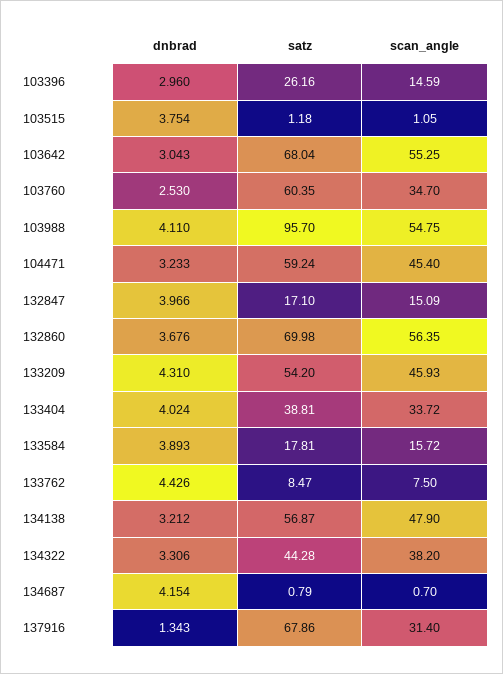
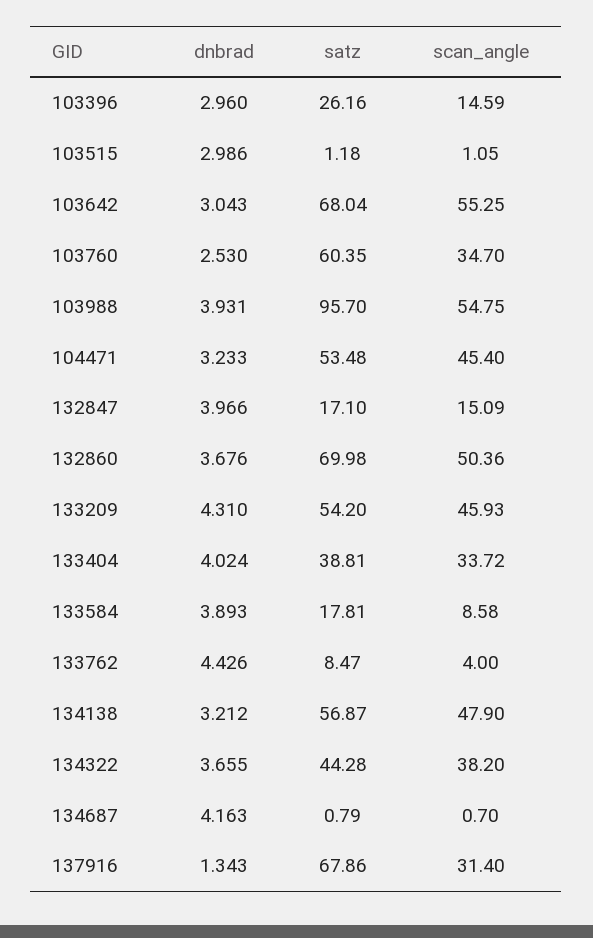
  {
    "dnbrad": {
      "103396": 2.96,
-     "103515": 3.754,
+     "103515": 2.986,
      "103642": 3.043,
      "103760": 2.53,
-     "103988": 4.11,
+     "103988": 3.931,
      "104471": 3.233,
      "132847": 3.966,
      "132860": 3.676,
      "133209": 4.31,
      "133404": 4.024,
      "133584": 3.893,
      "133762": 4.426,
      "134138": 3.212,
-     "134322": 3.306,
+     "134322": 3.655,
-     "134687": 4.154,
+     "134687": 4.163,
      "137916": 1.343
    },
    "satz": {
      "103396": 26.16,
      "103515": 1.18,
      "103642": 68.04,
      "103760": 60.35,
      "103988": 95.7,
-     "104471": 59.24,
+     "104471": 53.48,
      "132847": 17.1,
      "132860": 69.98,
      "133209": 54.2,
      "133404": 38.81,
      "133584": 17.81,
      "133762": 8.47,
      "134138": 56.87,
      "134322": 44.28,
      "134687": 0.79,
      "137916": 67.86
    },
    "scan_angle": {
      "103396": 14.59,
      "103515": 1.05,
      "103642": 55.25,
      "103760": 34.7,
      "103988": 54.75,
      "104471": 45.4,
      "132847": 15.09,
-     "132860": 56.35,
+     "132860": 50.36,
      "133209": 45.93,
      "133404": 33.72,
-     "133584": 15.72,
+     "133584": 8.58,
-     "133762": 7.5,
+     "133762": 4,
      "134138": 47.9,
      "134322": 38.2,
      "134687": 0.7,
      "137916": 31.4
    }
  }

